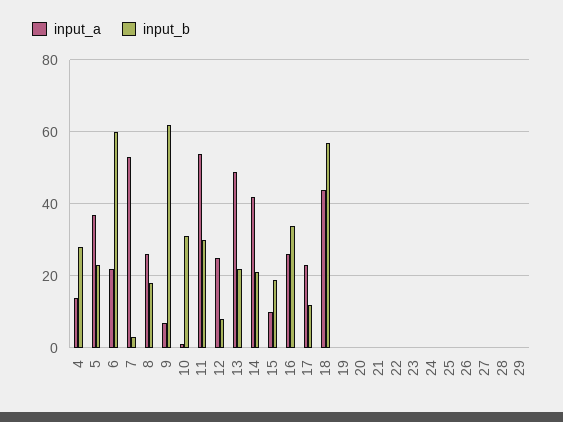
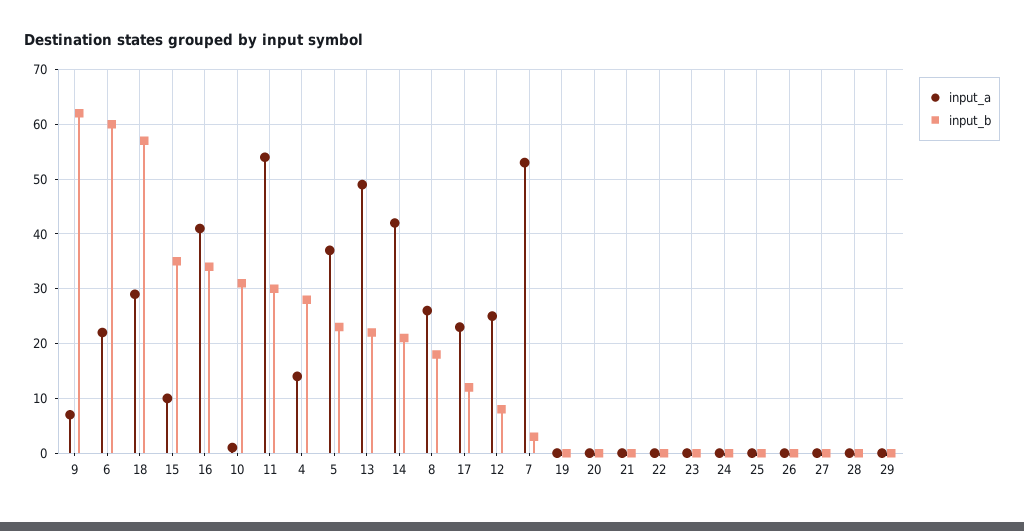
  {
    "input_a": {
      "4": 15,
      "5": 35,
      "6": 20,
      "7": 55,
      "8": 25,
      "9": 5,
      "10": 0,
      "11": 55,
      "12": 25,
      "13": 50,
      "14": 40,
      "15": 10,
-     "16": 25,
+     "16": 40,
      "17": 25,
-     "18": 45,
+     "18": 30,
      "19": 0,
      "20": 0,
      "21": 0,
      "22": 0,
      "23": 0,
      "24": 0,
      "25": 0,
      "26": 0,
      "27": 0,
      "28": 0,
      "29": 0
    },
    "input_b": {
      "4": 30,
      "5": 25,
      "6": 60,
      "7": 5,
      "8": 20,
      "9": 60,
      "10": 30,
      "11": 30,
      "12": 10,
      "13": 20,
      "14": 20,
-     "15": 20,
+     "15": 35,
      "16": 35,
      "17": 10,
      "18": 55,
      "19": 0,
      "20": 0,
      "21": 0,
      "22": 0,
      "23": 0,
      "24": 0,
      "25": 0,
      "26": 0,
      "27": 0,
      "28": 0,
      "29": 0
    }
  }

